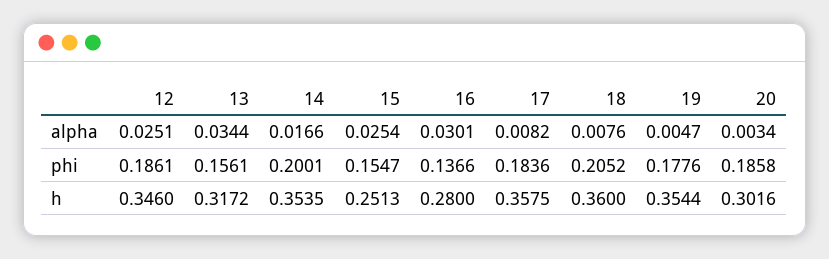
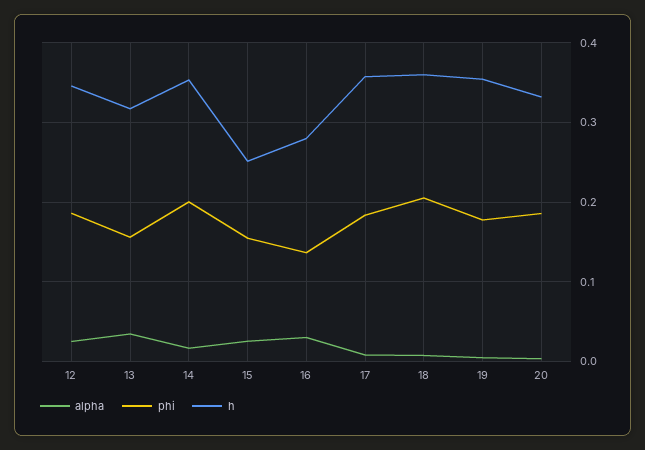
  {
    "alpha": {
      "12": 0.0251,
      "13": 0.0344,
      "14": 0.0166,
      "15": 0.0254,
      "16": 0.0301,
      "17": 0.0082,
      "18": 0.0076,
      "19": 0.0047,
      "20": 0.0034
    },
    "phi": {
      "12": 0.1861,
      "13": 0.1561,
      "14": 0.2001,
      "15": 0.1547,
      "16": 0.1366,
      "17": 0.1836,
      "18": 0.2052,
      "19": 0.1776,
      "20": 0.1858
    },
    "h": {
      "12": 0.346,
      "13": 0.3172,
      "14": 0.3535,
      "15": 0.2513,
      "16": 0.28,
      "17": 0.3575,
      "18": 0.36,
      "19": 0.3544,
-     "20": 0.3016
+     "20": 0.33
    }
  }

